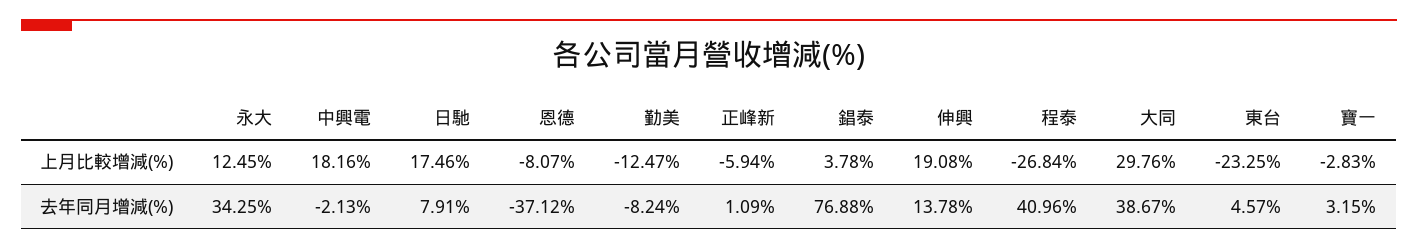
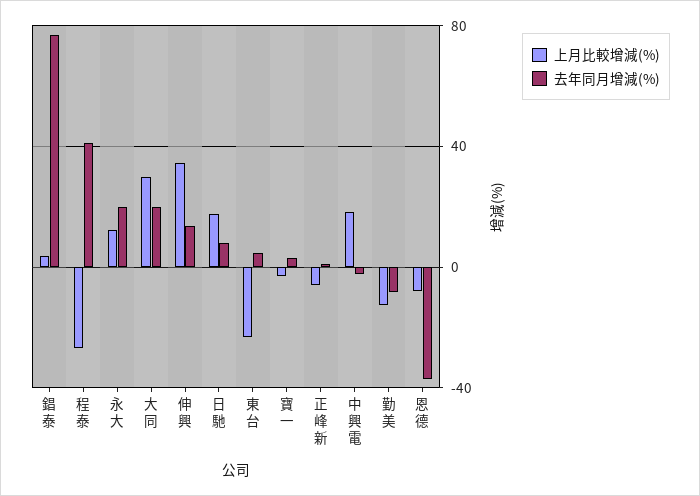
  {
    "上月比較增減(%)": {
      "永大": 12.45,
      "中興電": 18.16,
      "日馳": 17.46,
      "恩德": -8.07,
      "勤美": -12.47,
      "正峰新": -5.94,
      "錩泰": 3.78,
-     "伸興": 19.08,
+     "伸興": 35,
      "程泰": -26.84,
      "大同": 29.76,
      "東台": -23.25,
      "寶一": -2.83
    },
    "去年同月增減(%)": {
-     "永大": 34.25,
+     "永大": 20,
      "中興電": -2.13,
      "日馳": 7.91,
      "恩德": -37.12,
      "勤美": -8.24,
      "正峰新": 1.09,
      "錩泰": 76.88,
      "伸興": 13.78,
      "程泰": 40.96,
-     "大同": 38.67,
+     "大同": 20,
      "東台": 4.57,
      "寶一": 3.15
    }
  }

